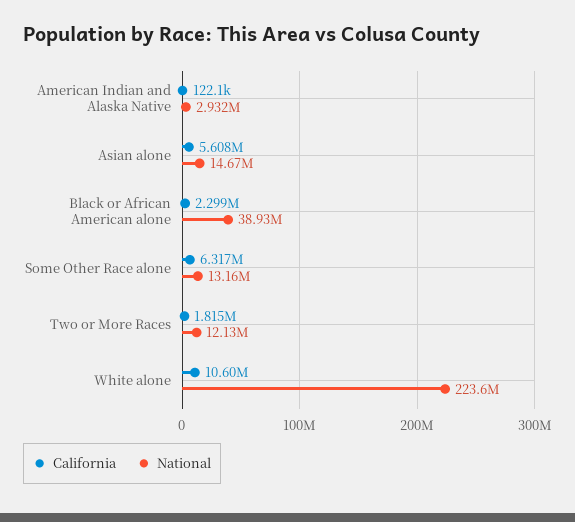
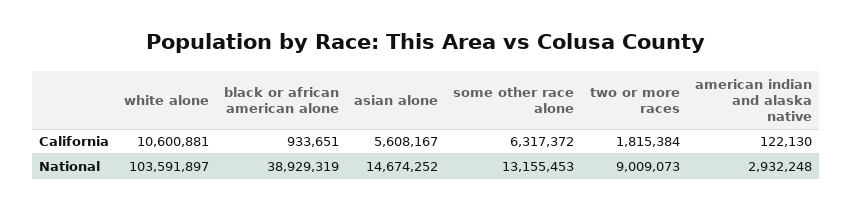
  {
    "California": {
      "American Indian and Alaska Native": 122130,
      "Asian alone": 5608167,
-     "Black or African American alone": 2299000,
+     "Black or African American alone": 933651,
      "Some Other Race alone": 6317372,
      "Two or More Races": 1815384,
      "White alone": 10600881
    },
    "National": {
      "American Indian and Alaska Native": 2932248,
      "Asian alone": 14674252,
      "Black or African American alone": 38929319,
      "Some Other Race alone": 13155453,
-     "Two or More Races": 12130000,
+     "Two or More Races": 9009073,
-     "White alone": 223600000
+     "White alone": 103591897
    }
  }

